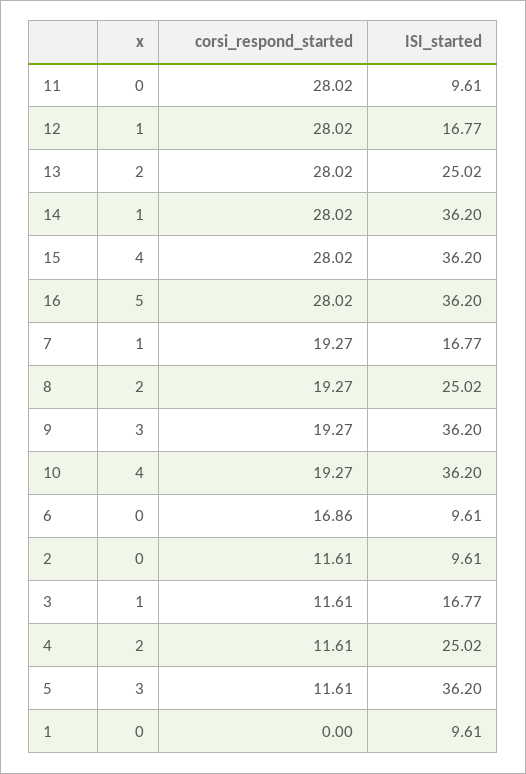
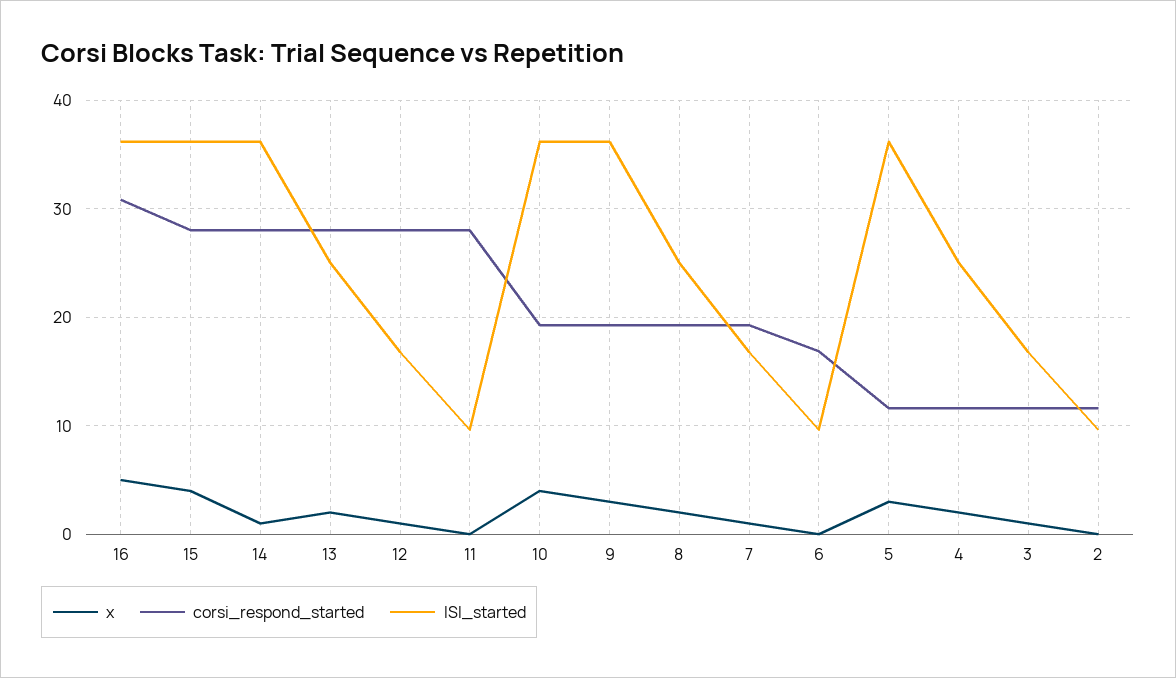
  {
    "x": {
      "11": 0,
      "12": 1,
      "13": 2,
      "14": 1,
      "15": 4,
      "16": 5,
      "7": 1,
      "8": 2,
      "9": 3,
      "10": 4,
      "6": 0,
      "2": 0,
      "3": 1,
      "4": 2,
-     "5": 3,
+     "5": 3
-     "1": 0
    },
    "corsi_respond_started": {
      "11": 28.02,
      "12": 28.02,
      "13": 28.02,
      "14": 28.02,
      "15": 28.02,
-     "16": 28.02,
+     "16": 31,
      "7": 19.27,
      "8": 19.27,
      "9": 19.27,
      "10": 19.27,
      "6": 16.86,
      "2": 11.61,
      "3": 11.61,
      "4": 11.61,
-     "5": 11.61,
+     "5": 11.61
-     "1": 0
    },
    "ISI_started": {
      "11": 9.61,
      "12": 16.77,
      "13": 25.02,
      "14": 36.2,
      "15": 36.2,
      "16": 36.2,
      "7": 16.77,
      "8": 25.02,
      "9": 36.2,
      "10": 36.2,
      "6": 9.61,
      "2": 9.61,
      "3": 16.77,
      "4": 25.02,
-     "5": 36.2,
+     "5": 36.2
-     "1": 9.61
    }
  }

